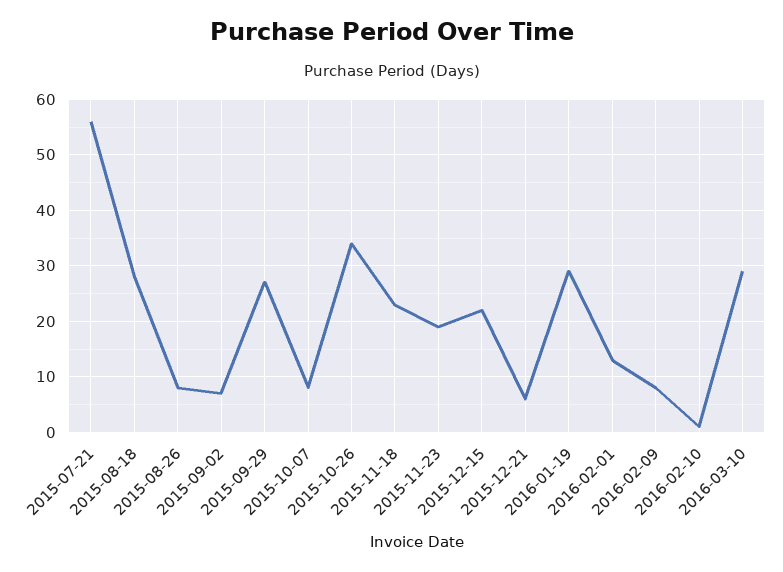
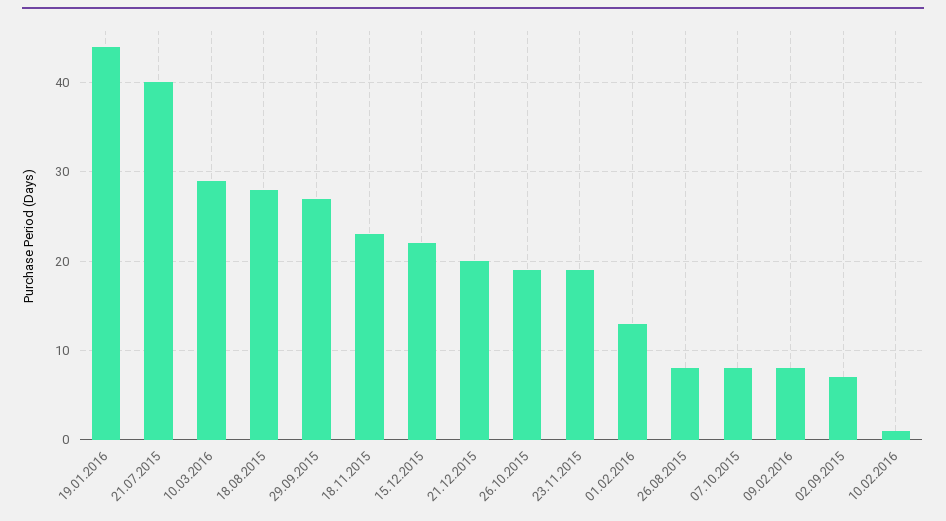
  {
-   "2015-07-21": 55,
+   "2015-07-21": 40,
    "2015-08-18": 28,
    "2015-08-26": 8,
    "2015-09-02": 7,
    "2015-09-29": 27,
    "2015-10-07": 8,
-   "2015-10-26": 35,
+   "2015-10-26": 19,
    "2015-11-18": 23,
    "2015-11-23": 19,
    "2015-12-15": 22,
-   "2015-12-21": 5,
+   "2015-12-21": 20,
-   "2016-01-19": 30,
+   "2016-01-19": 44,
    "2016-02-01": 13,
    "2016-02-09": 8,
    "2016-02-10": 1,
    "2016-03-10": 29
  }

